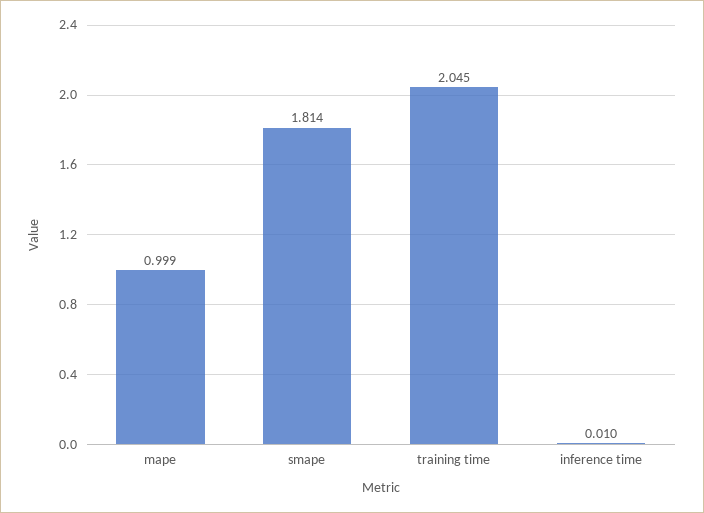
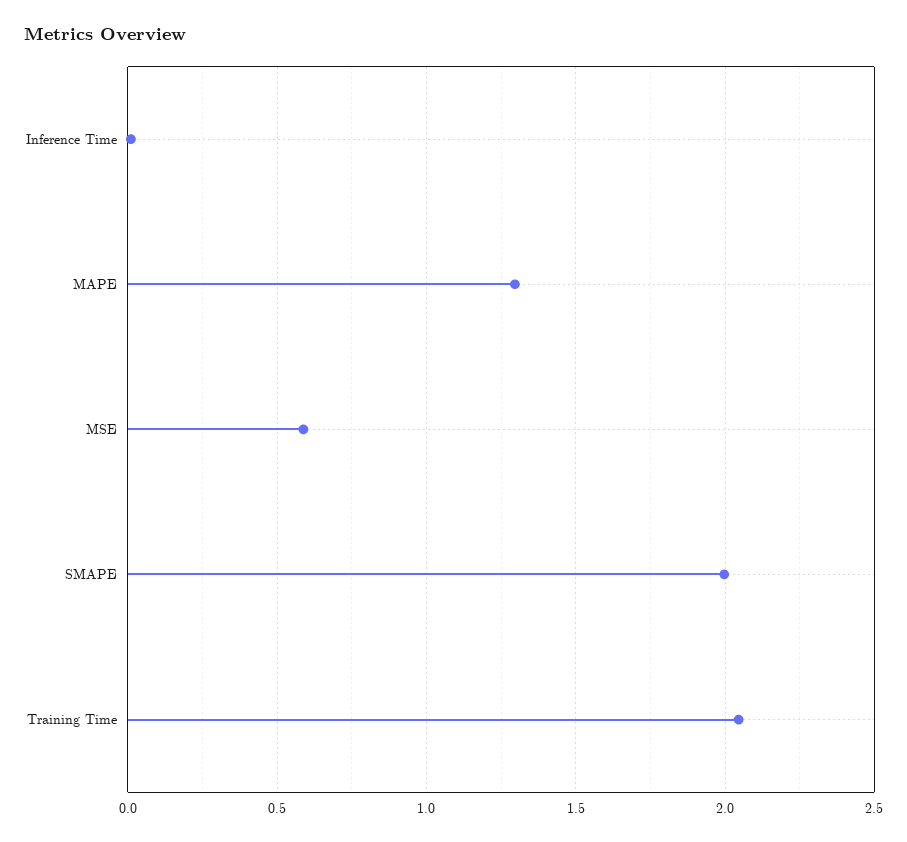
  {
-   "mape": 0.999,
+   "mape": 1.3,
-   "smape": 1.814,
+   "smape": 2,
    "training time": 2.045,
-   "inference time": 0.01
+   "inference time": 0.01,
+   "MSE": 0.6
  }

